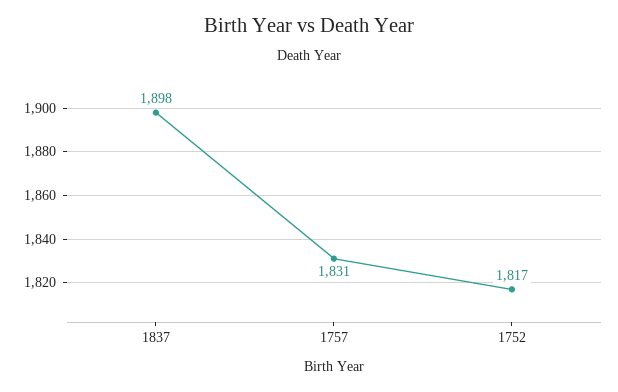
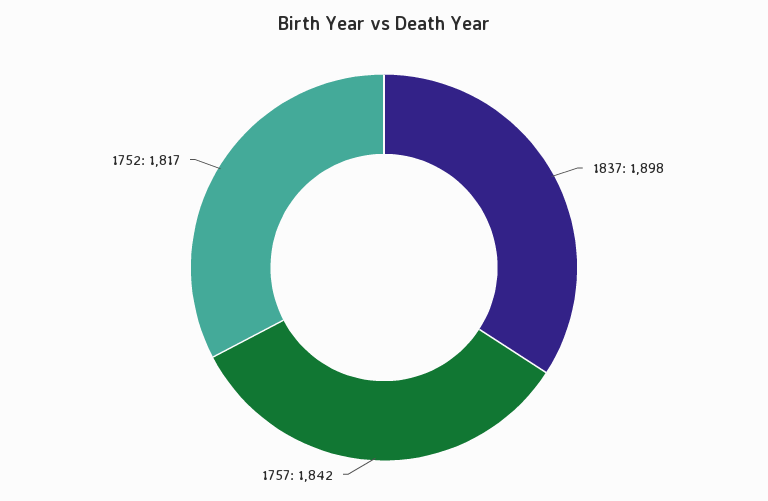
  {
    "1837": 1898,
-   "1757": 1831,
+   "1757": 1842,
    "1752": 1817
  }

